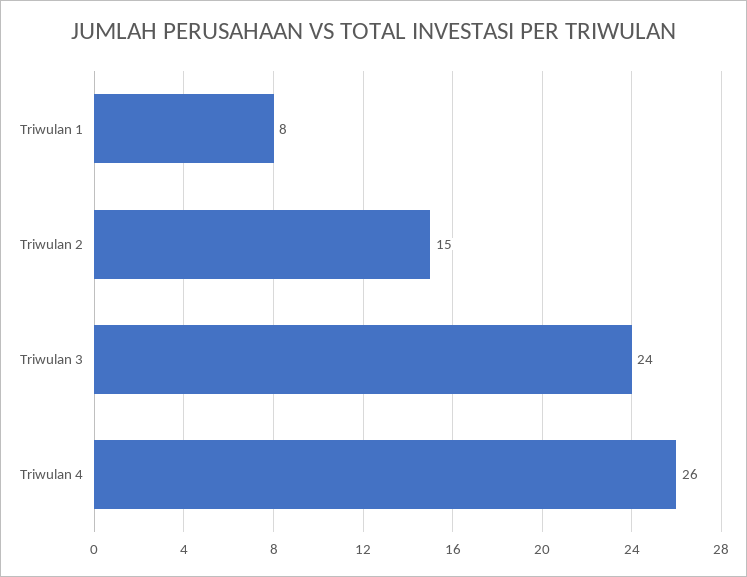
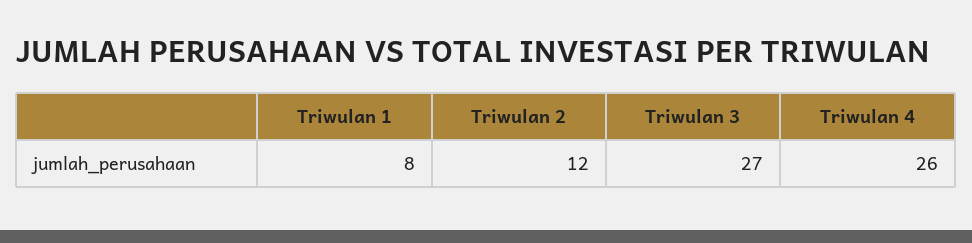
  {
    "Triwulan 1": 8,
-   "Triwulan 2": 15,
+   "Triwulan 2": 12,
-   "Triwulan 3": 24,
+   "Triwulan 3": 27,
    "Triwulan 4": 26
  }

